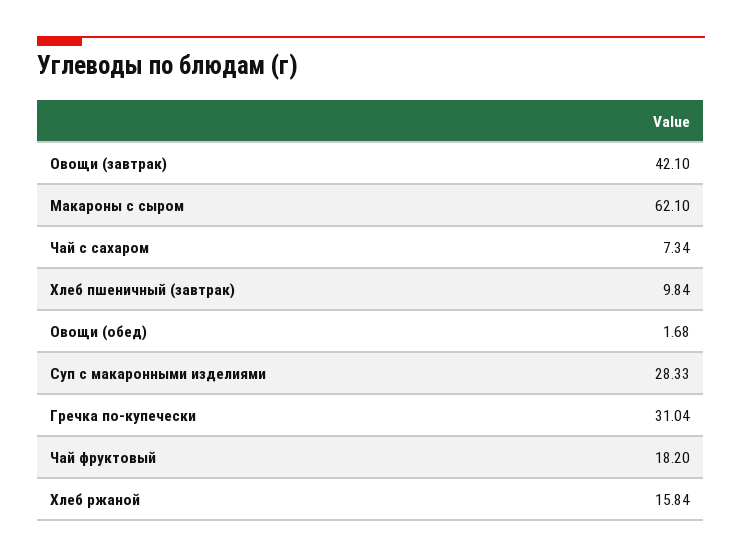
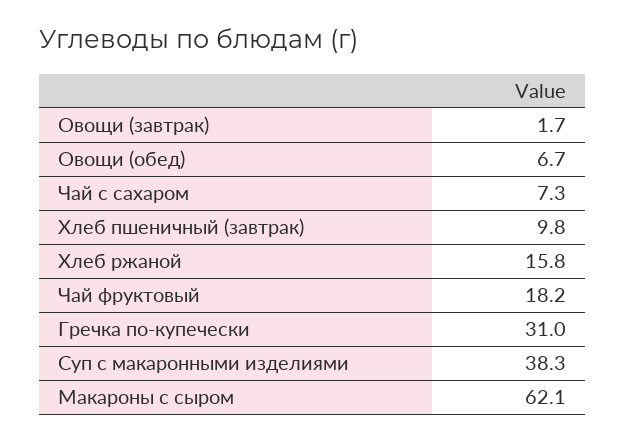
  {
-   "Овощи (завтрак)": 42.1,
+   "Овощи (завтрак)": 1.7,
    "Макароны с сыром": 62.1,
    "Чай с сахаром": 7.34,
    "Хлеб пшеничный (завтрак)": 9.84,
-   "Овощи (обед)": 1.68,
+   "Овощи (обед)": 6.7,
-   "Суп с макаронными изделиями": 28.33,
+   "Суп с макаронными изделиями": 38.3,
    "Гречка по-купечески": 31.04,
    "Чай фруктовый": 18.2,
    "Хлеб ржаной": 15.84
  }

